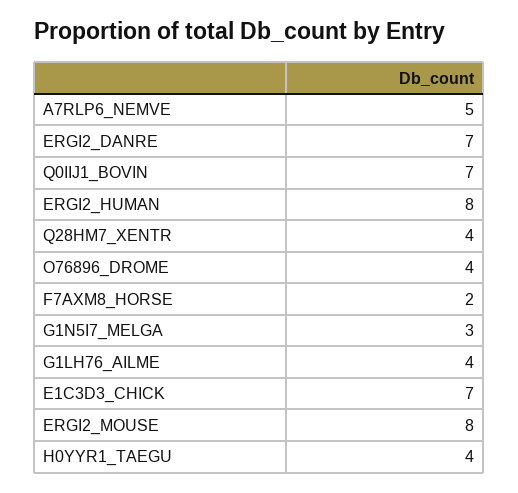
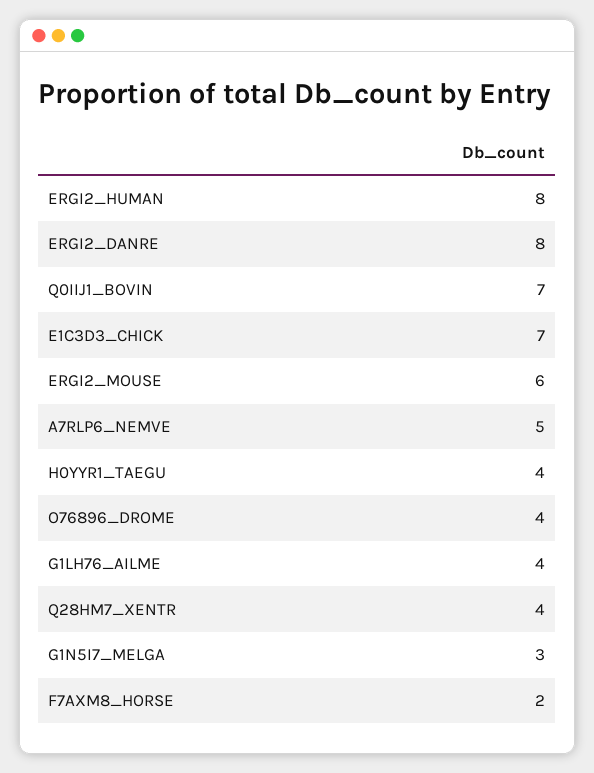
  {
    "A7RLP6_NEMVE": 5,
-   "ERGI2_DANRE": 7,
+   "ERGI2_DANRE": 8,
    "Q0IIJ1_BOVIN": 7,
    "ERGI2_HUMAN": 8,
    "Q28HM7_XENTR": 4,
    "O76896_DROME": 4,
    "F7AXM8_HORSE": 2,
    "G1N5I7_MELGA": 3,
    "G1LH76_AILME": 4,
    "E1C3D3_CHICK": 7,
-   "ERGI2_MOUSE": 8,
+   "ERGI2_MOUSE": 6,
    "H0YYR1_TAEGU": 4
  }

